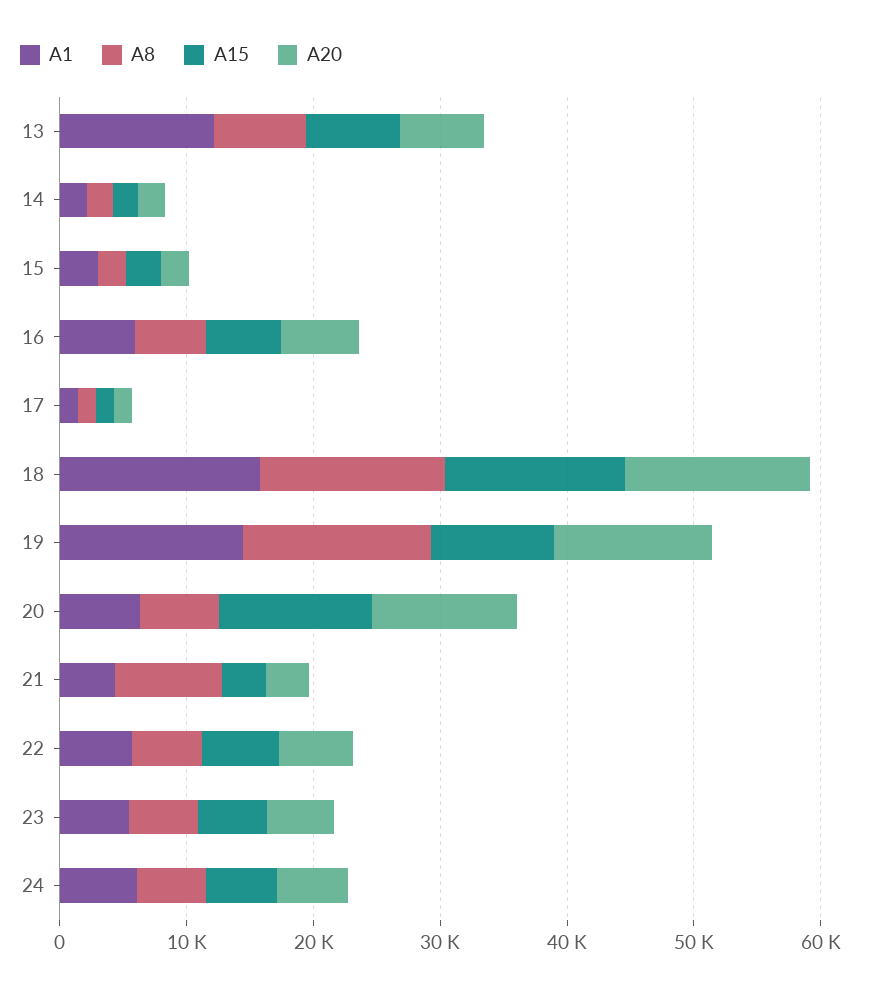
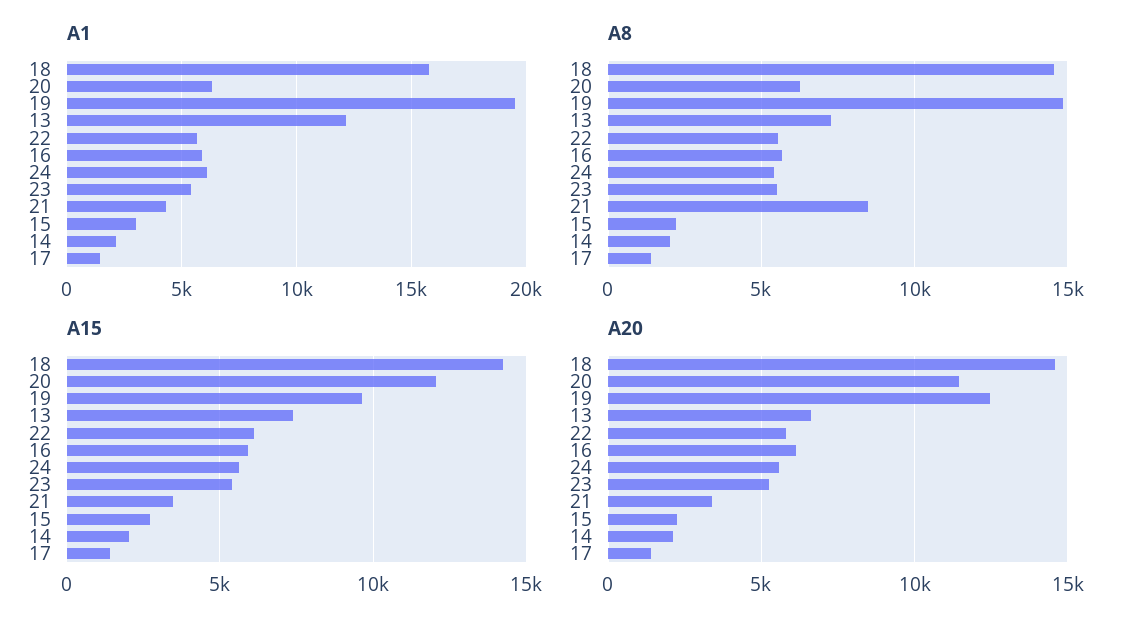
  {
    "A1": {
      "13": 12000,
      "14": 2000,
      "15": 3000,
      "16": 6000,
      "17": 1500,
      "18": 16000,
-     "19": 14000,
+     "19": 19500,
      "20": 6500,
      "21": 4500,
      "22": 5500,
      "23": 5500,
      "24": 6000
    },
    "A8": {
      "13": 7500,
      "14": 2000,
      "15": 2000,
      "16": 5500,
      "17": 1500,
      "18": 14500,
      "19": 15000,
      "20": 6000,
      "21": 8500,
      "22": 5500,
      "23": 5500,
      "24": 5500
    },
    "A15": {
      "13": 7500,
      "14": 2000,
      "15": 2500,
      "16": 6000,
      "17": 1500,
      "18": 14000,
      "19": 9500,
      "20": 12000,
      "21": 3500,
      "22": 6000,
      "23": 5500,
      "24": 5500
    },
    "A20": {
      "13": 6500,
      "14": 2000,
      "15": 2000,
      "16": 6000,
      "17": 1500,
      "18": 14500,
      "19": 12500,
      "20": 11500,
      "21": 3500,
      "22": 6000,
      "23": 5500,
      "24": 5500
    }
  }

